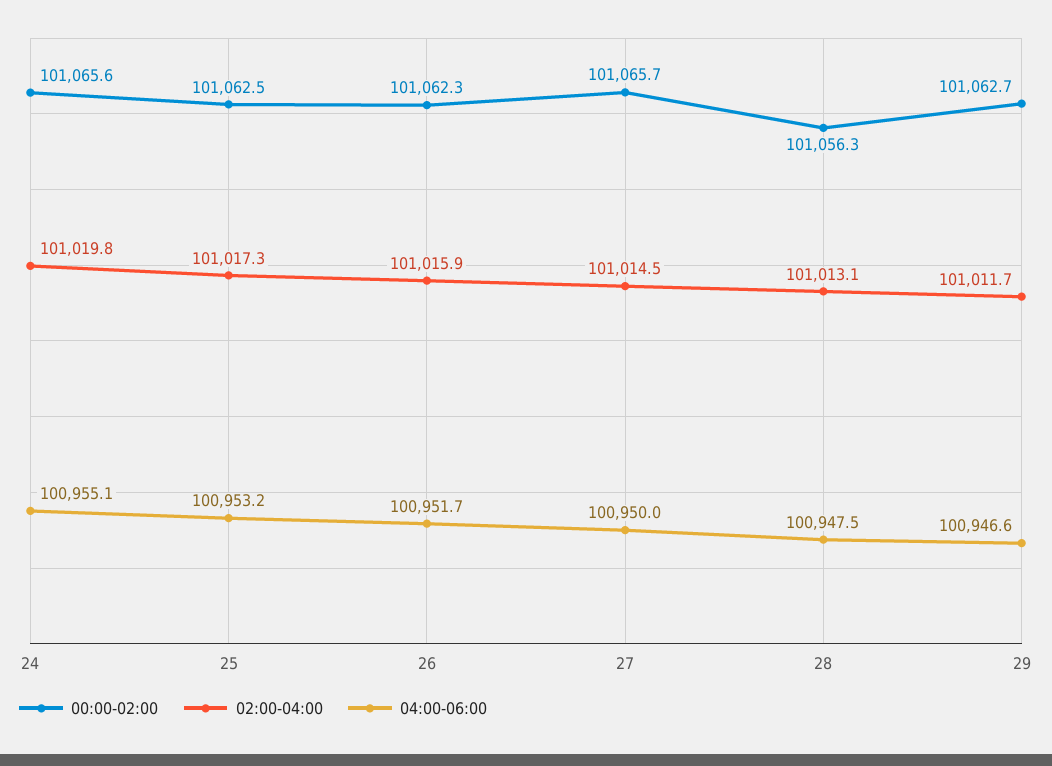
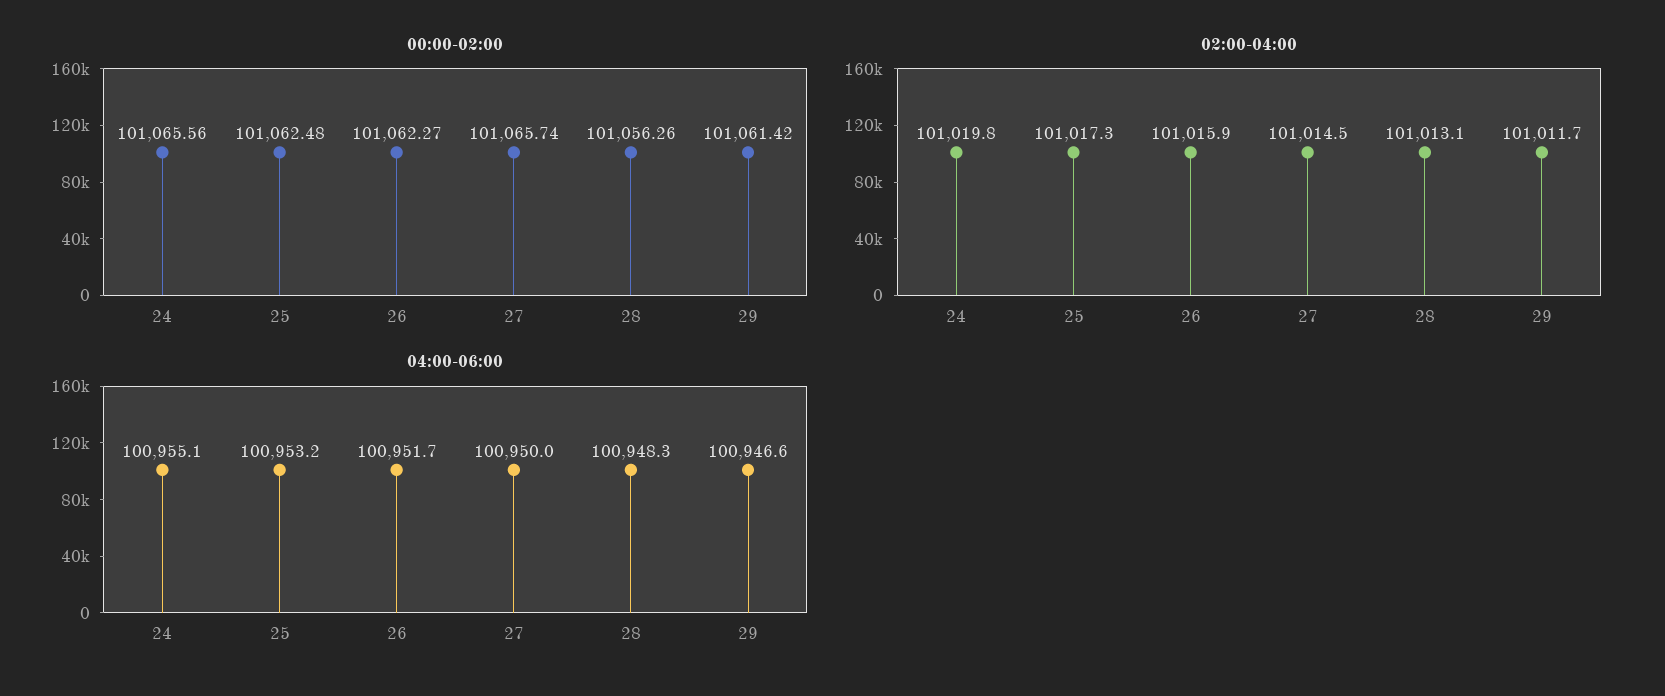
  {
    "00:00-02:00": {
      "24": 101065.56,
      "25": 101062.48,
      "26": 101062.27,
      "27": 101065.74,
      "28": 101056.26,
-     "29": 101062.7
+     "29": 101061.42
    },
    "02:00-04:00": {
      "24": 101019.8,
      "25": 101017.3,
      "26": 101015.9,
      "27": 101014.5,
      "28": 101013.1,
      "29": 101011.7
    },
    "04:00-06:00": {
      "24": 100955.1,
      "25": 100953.2,
      "26": 100951.7,
      "27": 100950,
-     "28": 100947.5,
+     "28": 100948.3,
      "29": 100946.6
    }
  }

